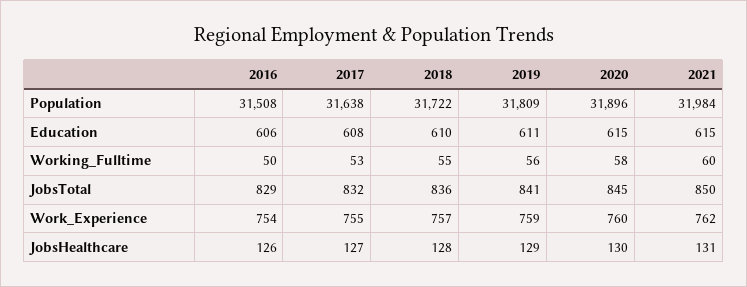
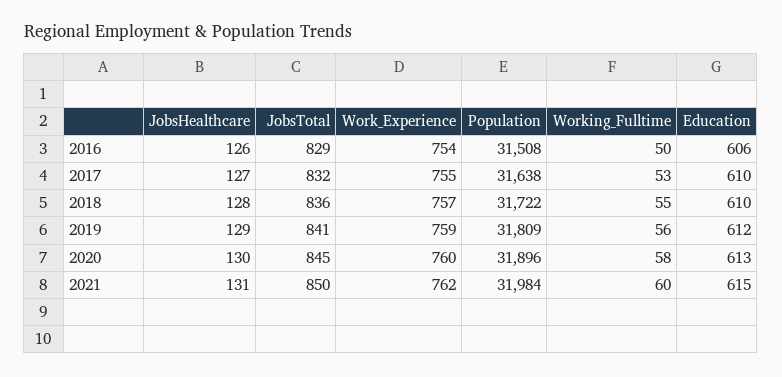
  {
    "2016": {
      "Population": 31508,
      "Education": 606,
      "Working_Fulltime": 50,
      "JobsTotal": 829,
      "Work_Experience": 754,
      "JobsHealthcare": 126
    },
    "2017": {
      "Population": 31638,
-     "Education": 608,
+     "Education": 610,
      "Working_Fulltime": 53,
      "JobsTotal": 832,
      "Work_Experience": 755,
      "JobsHealthcare": 127
    },
    "2018": {
      "Population": 31722,
      "Education": 610,
      "Working_Fulltime": 55,
      "JobsTotal": 836,
      "Work_Experience": 757,
      "JobsHealthcare": 128
    },
    "2019": {
      "Population": 31809,
-     "Education": 611,
+     "Education": 612,
      "Working_Fulltime": 56,
      "JobsTotal": 841,
      "Work_Experience": 759,
      "JobsHealthcare": 129
    },
    "2020": {
      "Population": 31896,
-     "Education": 615,
+     "Education": 613,
      "Working_Fulltime": 58,
      "JobsTotal": 845,
      "Work_Experience": 760,
      "JobsHealthcare": 130
    },
    "2021": {
      "Population": 31984,
      "Education": 615,
      "Working_Fulltime": 60,
      "JobsTotal": 850,
      "Work_Experience": 762,
      "JobsHealthcare": 131
    }
  }

